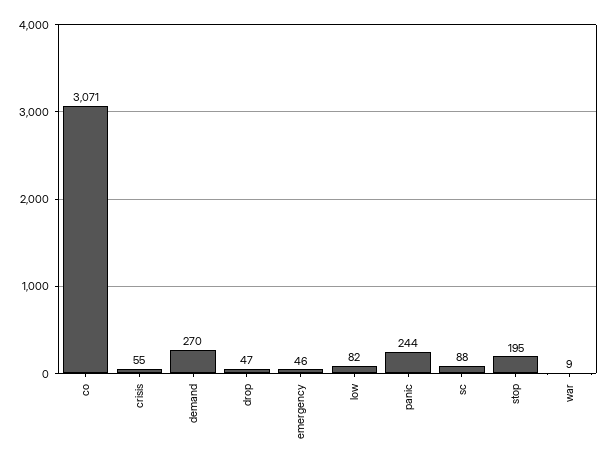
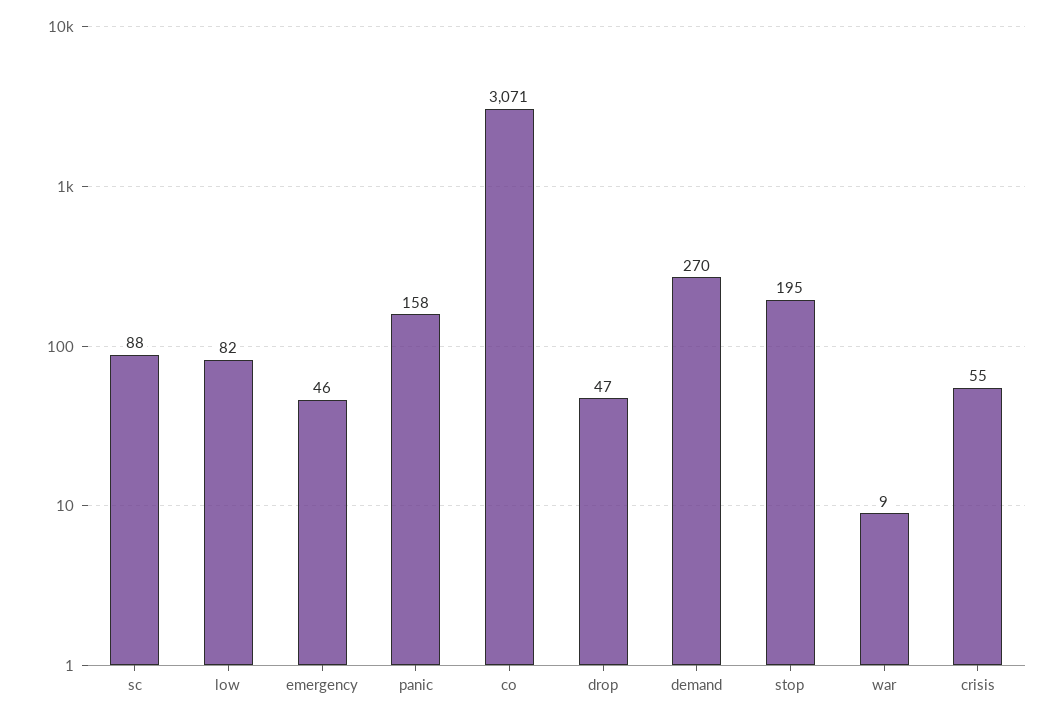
  {
    "co": 3071,
    "crisis": 55,
    "demand": 270,
    "drop": 47,
    "emergency": 46,
    "low": 82,
-   "panic": 244,
+   "panic": 158,
    "sc": 88,
    "stop": 195,
    "war": 9
  }

